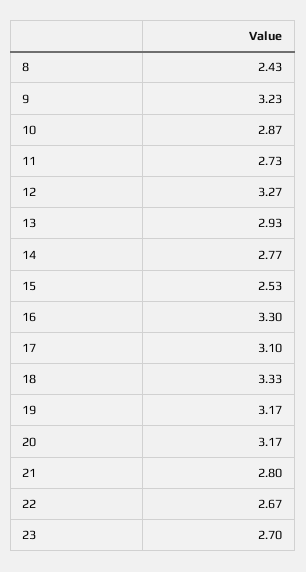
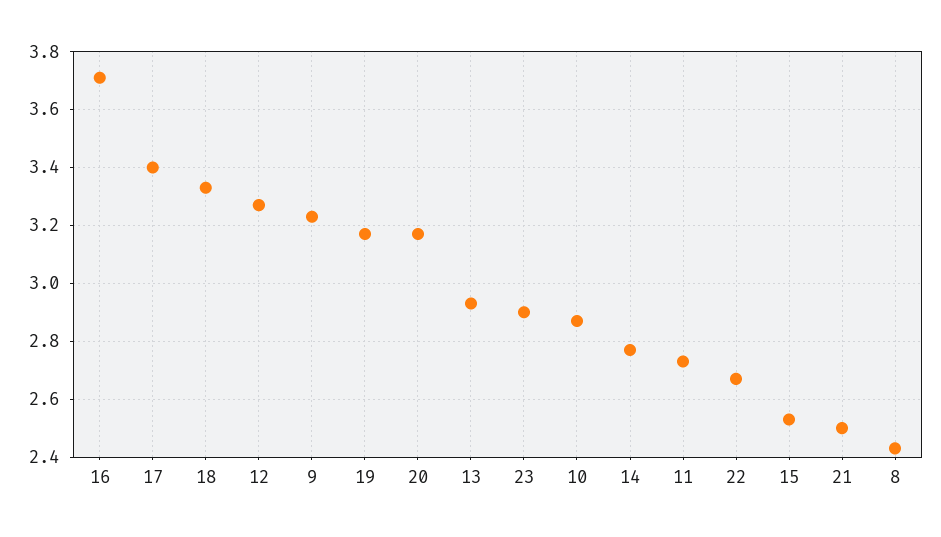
  {
    "8": 2.43,
    "9": 3.23,
    "10": 2.87,
    "11": 2.73,
    "12": 3.27,
    "13": 2.93,
    "14": 2.77,
    "15": 2.53,
-   "16": 3.3,
+   "16": 3.7,
-   "17": 3.1,
+   "17": 3.4,
    "18": 3.33,
    "19": 3.17,
    "20": 3.17,
-   "21": 2.8,
+   "21": 2.5,
    "22": 2.67,
-   "23": 2.7
+   "23": 2.9
  }

